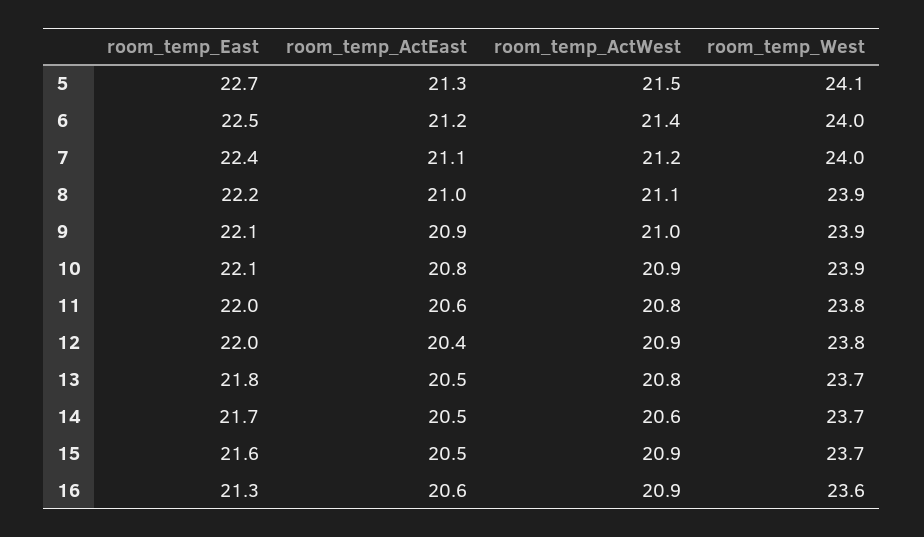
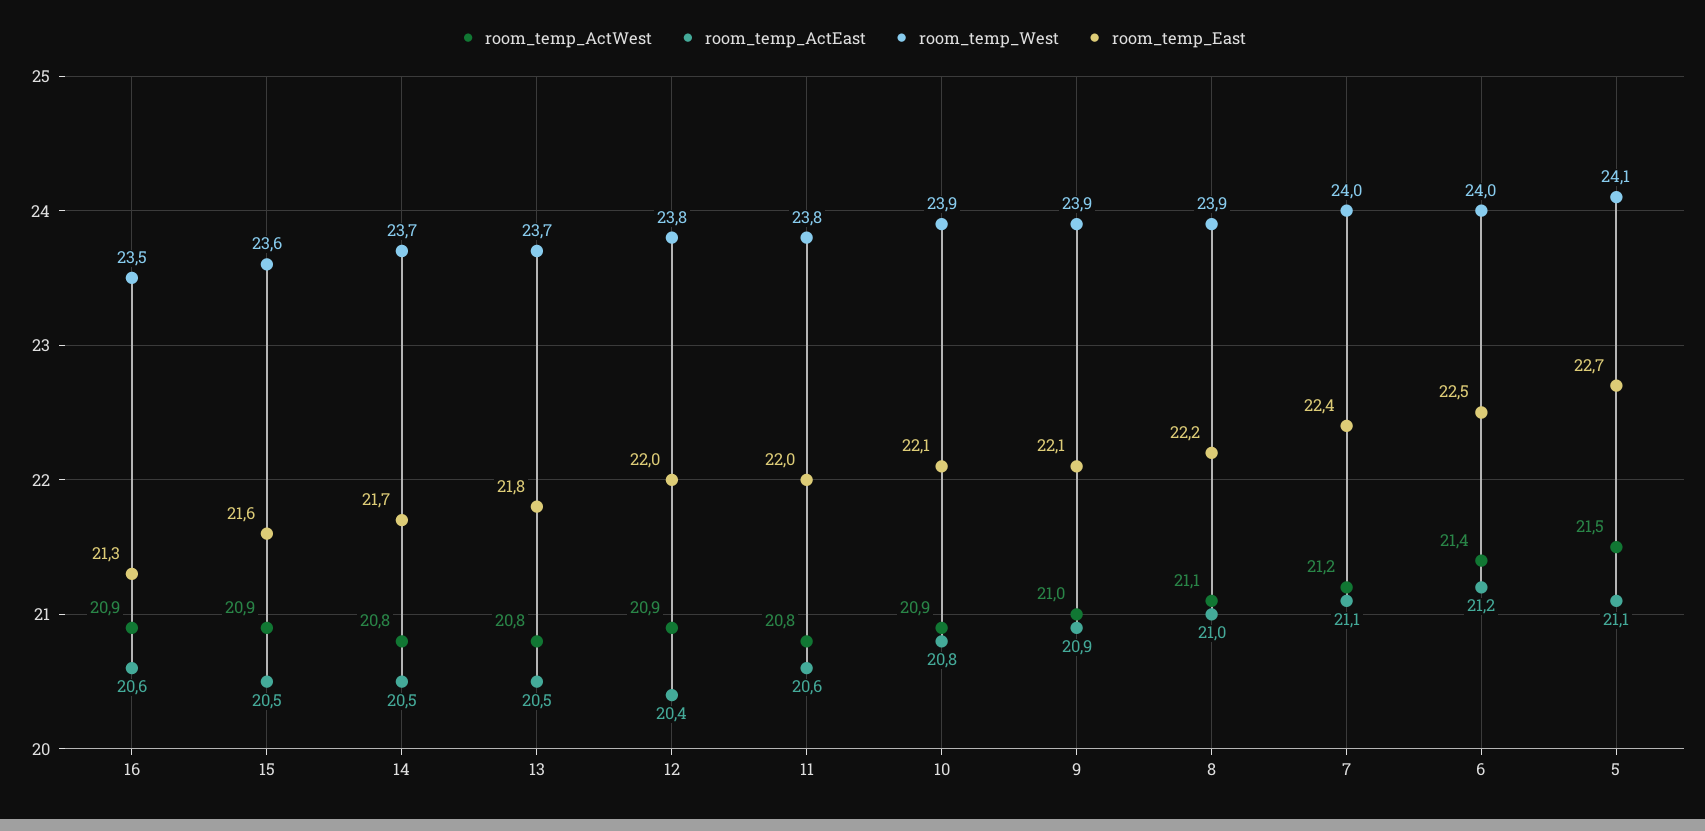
  {
    "room_temp_East": {
      "5": 22.7,
      "6": 22.5,
      "7": 22.4,
      "8": 22.2,
      "9": 22.1,
      "10": 22.1,
      "11": 22,
      "12": 22,
      "13": 21.8,
      "14": 21.7,
      "15": 21.6,
      "16": 21.3
    },
    "room_temp_ActEast": {
-     "5": 21.3,
+     "5": 21.1,
      "6": 21.2,
      "7": 21.1,
      "8": 21,
      "9": 20.9,
      "10": 20.8,
      "11": 20.6,
      "12": 20.4,
      "13": 20.5,
      "14": 20.5,
      "15": 20.5,
      "16": 20.6
    },
    "room_temp_ActWest": {
      "5": 21.5,
      "6": 21.4,
      "7": 21.2,
      "8": 21.1,
      "9": 21,
      "10": 20.9,
      "11": 20.8,
      "12": 20.9,
      "13": 20.8,
-     "14": 20.6,
+     "14": 20.8,
      "15": 20.9,
      "16": 20.9
    },
    "room_temp_West": {
      "5": 24.1,
      "6": 24,
      "7": 24,
      "8": 23.9,
      "9": 23.9,
      "10": 23.9,
      "11": 23.8,
      "12": 23.8,
      "13": 23.7,
      "14": 23.7,
-     "15": 23.7,
+     "15": 23.6,
-     "16": 23.6
+     "16": 23.5
    }
  }

